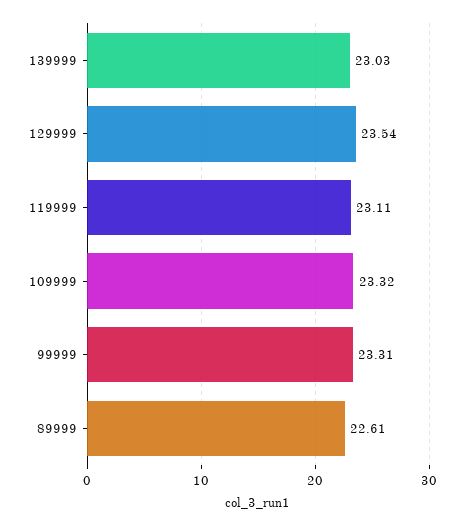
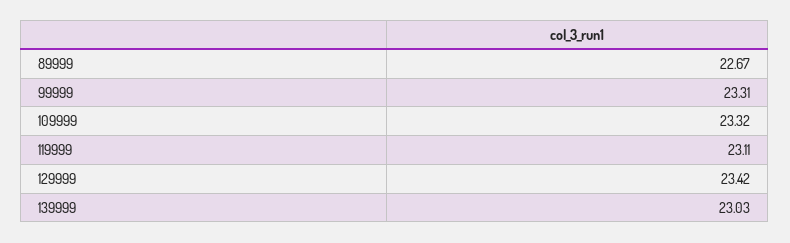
  {
    "139999": 23.03,
-   "129999": 23.54,
+   "129999": 23.42,
    "119999": 23.11,
    "109999": 23.32,
    "99999": 23.31,
-   "89999": 22.61
+   "89999": 22.67
  }

